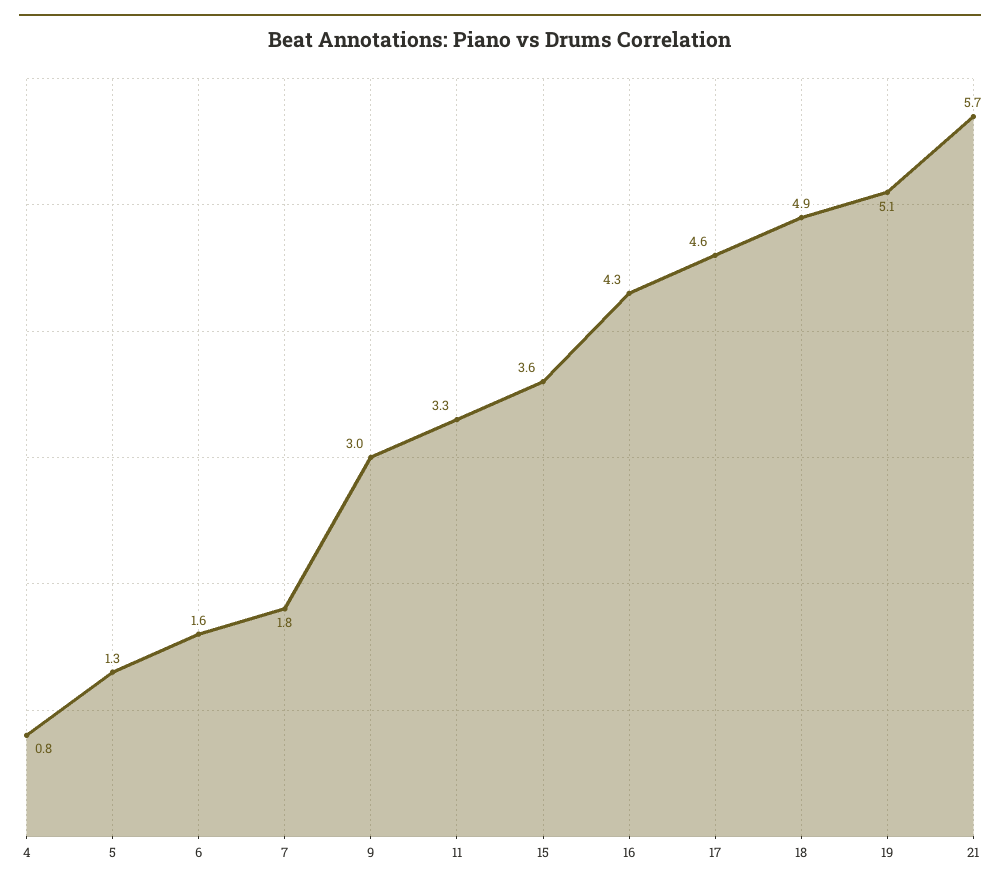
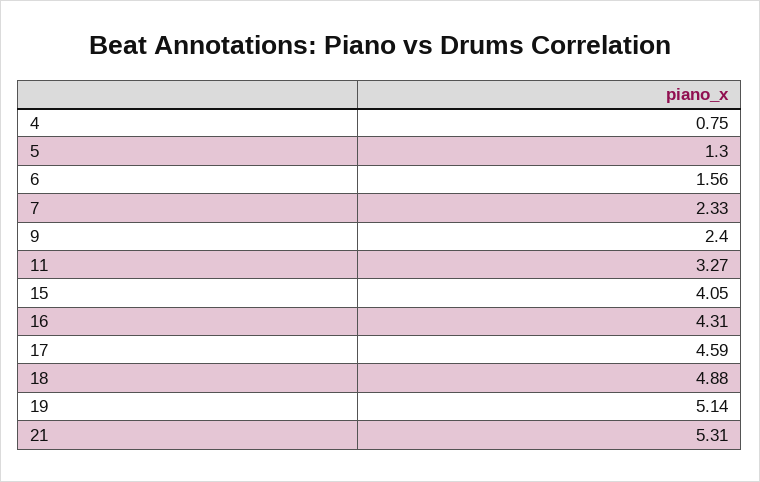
  {
    "4": 0.75,
    "5": 1.3,
    "6": 1.56,
-   "7": 1.8,
+   "7": 2.33,
-   "9": 3,
+   "9": 2.4,
    "11": 3.27,
-   "15": 3.6,
+   "15": 4.05,
    "16": 4.31,
    "17": 4.59,
    "18": 4.88,
    "19": 5.14,
-   "21": 5.7
+   "21": 5.31
  }

